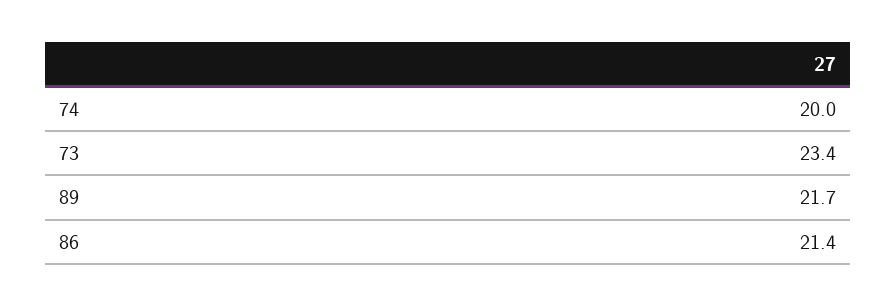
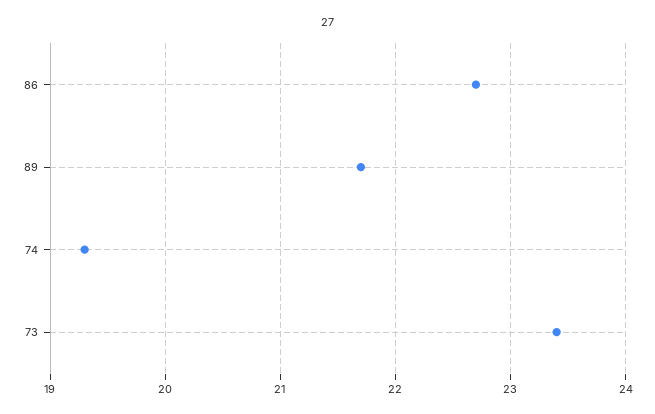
  {
-   "74": 20,
+   "74": 19.3,
    "73": 23.4,
    "89": 21.7,
-   "86": 21.4
+   "86": 22.7
  }

